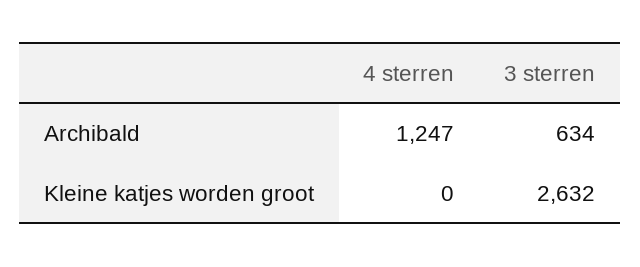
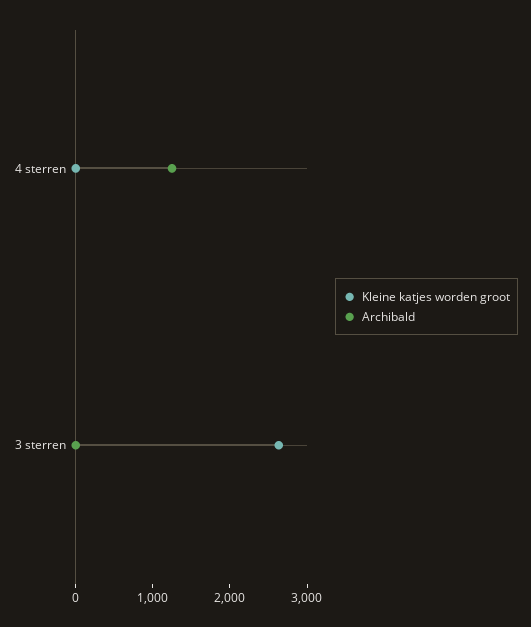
  {
    "Archibald": {
      "4 sterren": 1247,
-     "3 sterren": 634
+     "3 sterren": 0
    },
    "Kleine katjes worden groot": {
      "4 sterren": 0,
      "3 sterren": 2632
    }
  }

